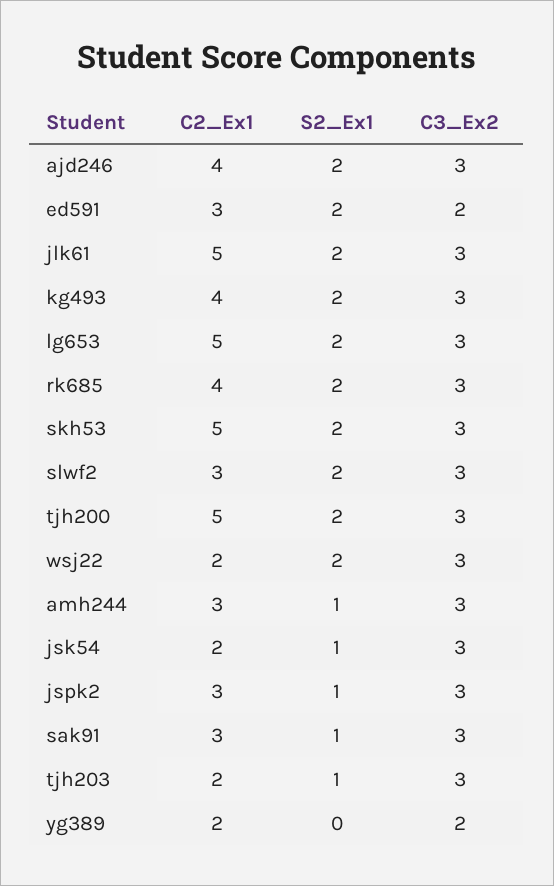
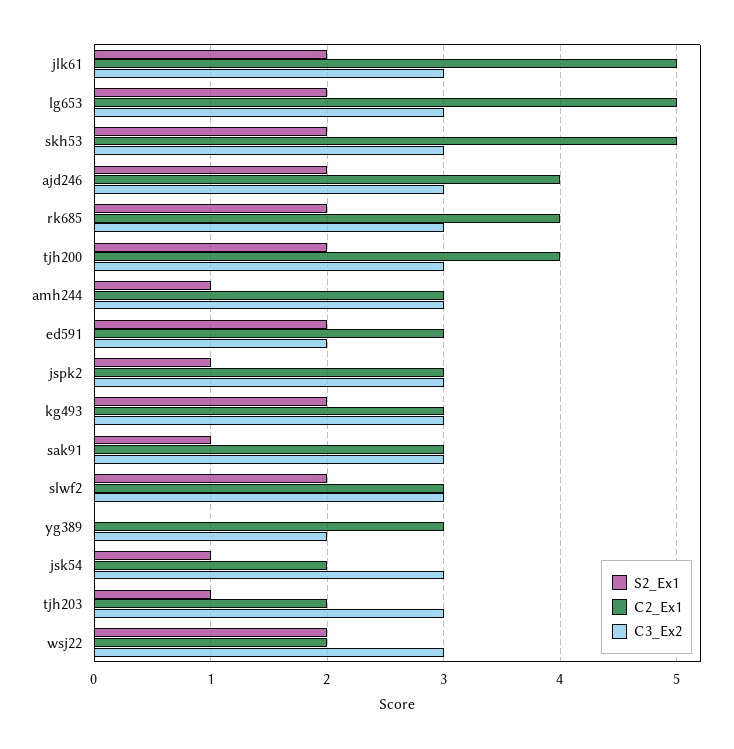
  {
    "C2_Ex1": {
      "ajd246": 4,
      "ed591": 3,
      "jlk61": 5,
-     "kg493": 4,
+     "kg493": 3,
      "lg653": 5,
      "rk685": 4,
      "skh53": 5,
      "slwf2": 3,
-     "tjh200": 5,
+     "tjh200": 4,
      "wsj22": 2,
      "amh244": 3,
      "jsk54": 2,
      "jspk2": 3,
      "sak91": 3,
      "tjh203": 2,
-     "yg389": 2
+     "yg389": 3
    },
    "S2_Ex1": {
      "ajd246": 2,
      "ed591": 2,
      "jlk61": 2,
      "kg493": 2,
      "lg653": 2,
      "rk685": 2,
      "skh53": 2,
      "slwf2": 2,
      "tjh200": 2,
      "wsj22": 2,
      "amh244": 1,
      "jsk54": 1,
      "jspk2": 1,
      "sak91": 1,
      "tjh203": 1,
      "yg389": 0
    },
    "C3_Ex2": {
      "ajd246": 3,
      "ed591": 2,
      "jlk61": 3,
      "kg493": 3,
      "lg653": 3,
      "rk685": 3,
      "skh53": 3,
      "slwf2": 3,
      "tjh200": 3,
      "wsj22": 3,
      "amh244": 3,
      "jsk54": 3,
      "jspk2": 3,
      "sak91": 3,
      "tjh203": 3,
      "yg389": 2
    }
  }

